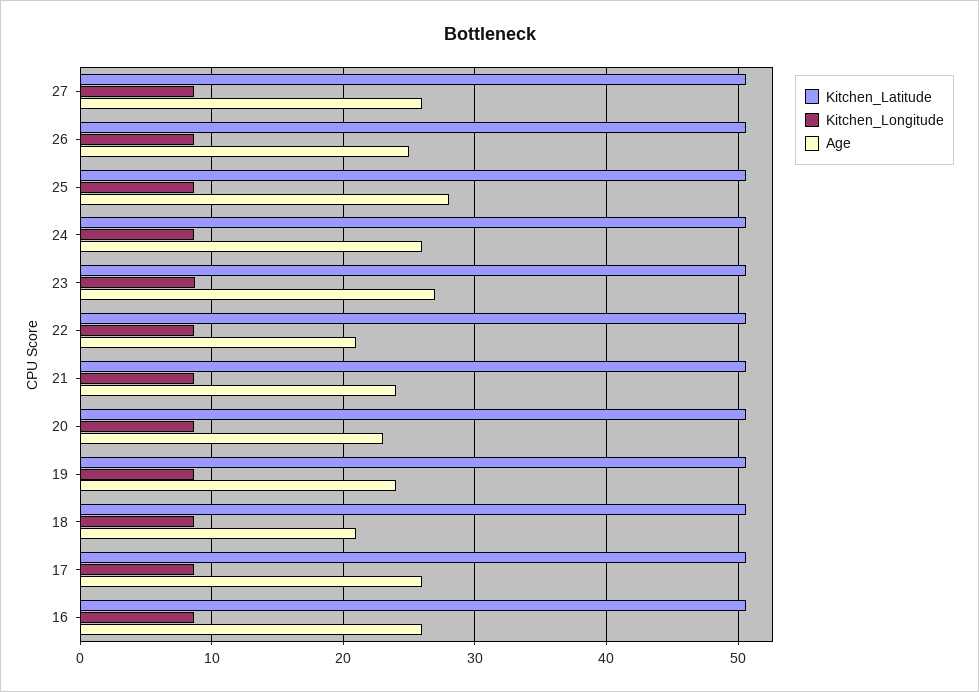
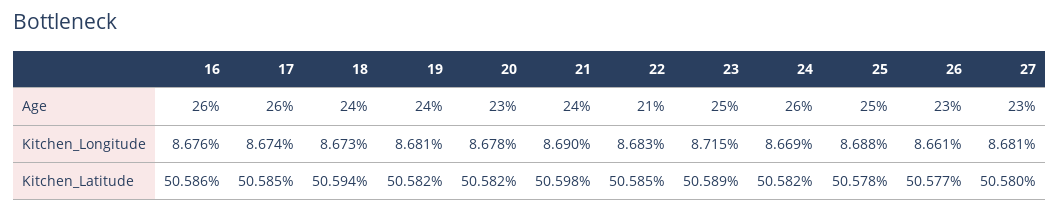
  {
    "Kitchen_Latitude": {
      "27": 50.58,
      "26": 50.577,
      "25": 50.578,
      "24": 50.582,
      "23": 50.589,
      "22": 50.585,
      "21": 50.598,
      "20": 50.582,
      "19": 50.582,
      "18": 50.594,
      "17": 50.585,
      "16": 50.586
    },
    "Kitchen_Longitude": {
      "27": 8.681,
      "26": 8.661,
      "25": 8.688,
      "24": 8.669,
      "23": 8.715,
      "22": 8.683,
      "21": 8.69,
      "20": 8.678,
      "19": 8.681,
      "18": 8.673,
      "17": 8.674,
      "16": 8.676
    },
    "Age": {
-     "27": 26,
+     "27": 23,
-     "26": 25,
+     "26": 23,
-     "25": 28,
+     "25": 25,
      "24": 26,
-     "23": 27,
+     "23": 25,
      "22": 21,
      "21": 24,
      "20": 23,
      "19": 24,
-     "18": 21,
+     "18": 24,
      "17": 26,
      "16": 26
    }
  }

